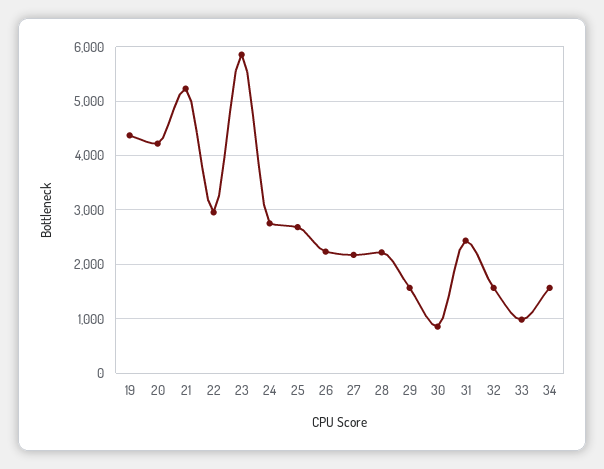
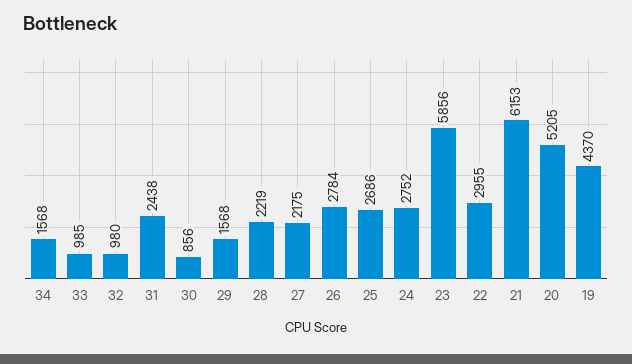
  {
    "19": 4370,
-   "20": 4200,
+   "20": 5205,
-   "21": 5200,
+   "21": 6153,
    "22": 2955,
    "23": 5856,
    "24": 2752,
    "25": 2686,
-   "26": 2200,
+   "26": 2784,
    "27": 2175,
    "28": 2219,
    "29": 1568,
    "30": 856,
    "31": 2438,
-   "32": 1600,
+   "32": 980,
    "33": 985,
    "34": 1568
  }

